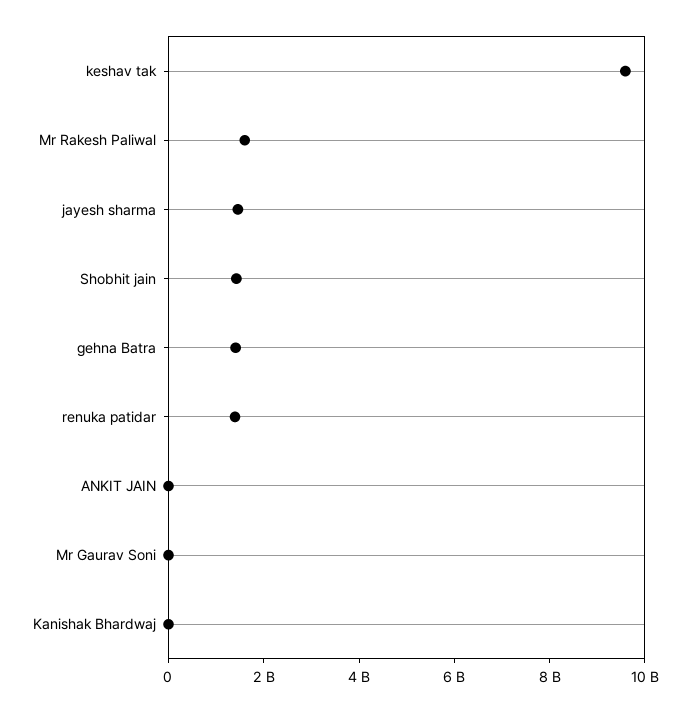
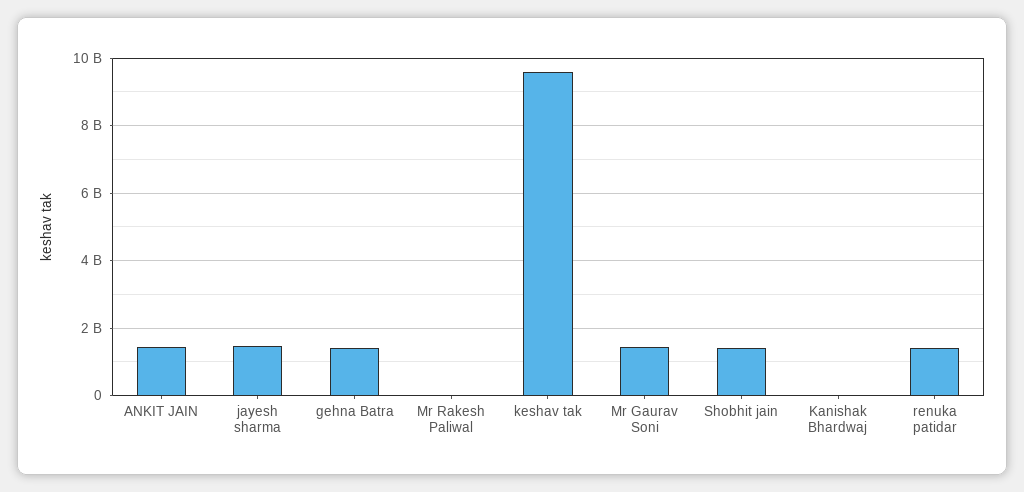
  {
    "keshav tak": 9600000000,
-   "Mr Rakesh Paliwal": 1500000000,
+   "Mr Rakesh Paliwal": 0,
    "jayesh sharma": 1400000000,
    "Shobhit jain": 1400000000,
    "gehna Batra": 1400000000,
    "renuka patidar": 1400000000,
-   "ANKIT JAIN": 0,
+   "ANKIT JAIN": 1400000000,
-   "Mr Gaurav Soni": 0,
+   "Mr Gaurav Soni": 1400000000,
    "Kanishak Bhardwaj": 0
  }

